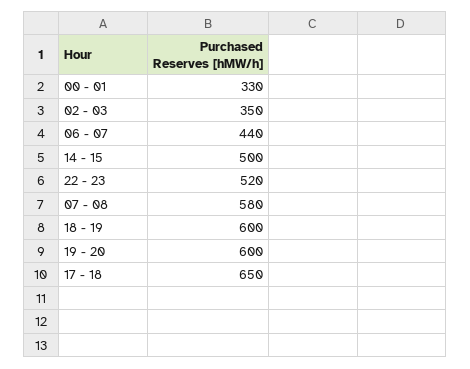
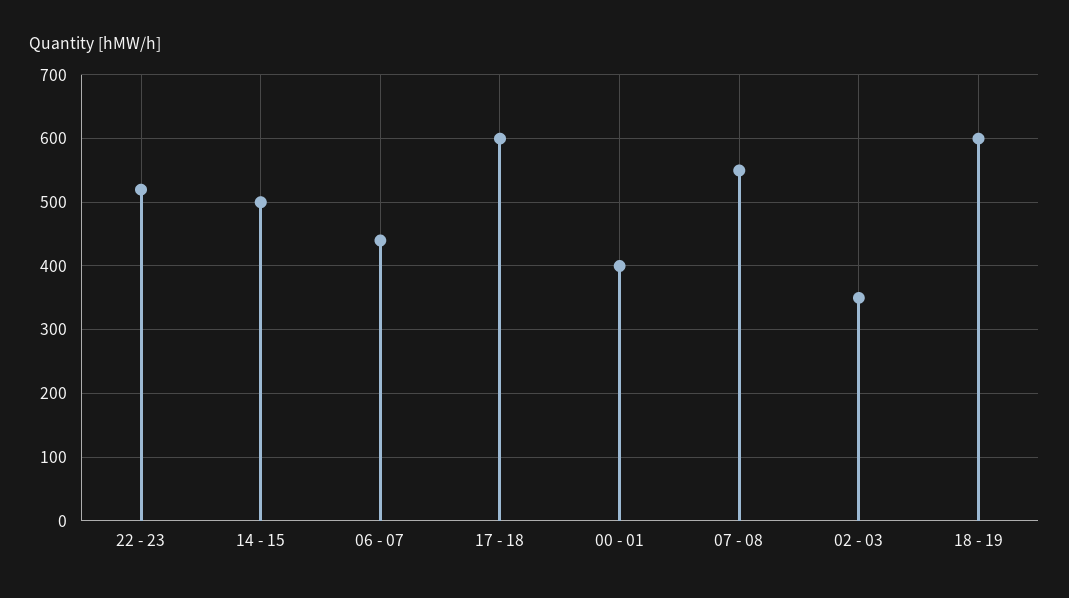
  {
-   "00 - 01": 330,
+   "00 - 01": 400,
    "02 - 03": 350,
    "06 - 07": 440,
    "14 - 15": 500,
    "22 - 23": 520,
-   "07 - 08": 580,
+   "07 - 08": 550,
    "18 - 19": 600,
-   "19 - 20": 600,
-   "17 - 18": 650
+   "17 - 18": 600
  }

